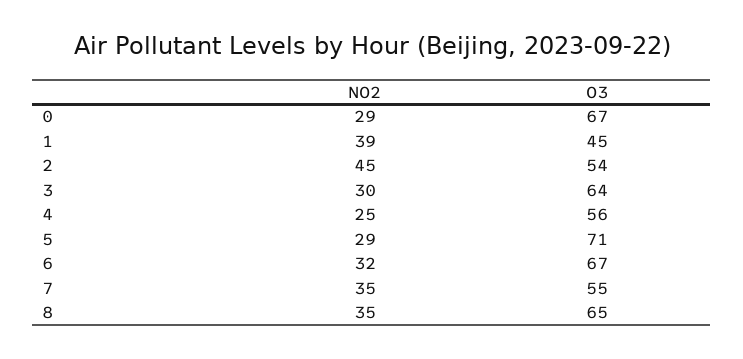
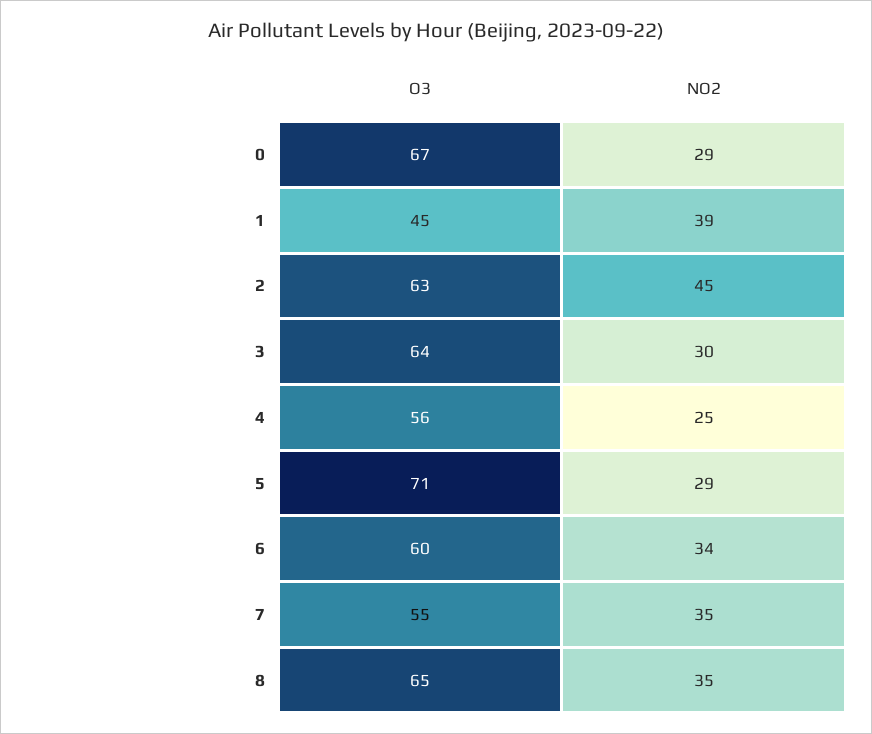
  {
    "NO2": {
      "0": 29,
      "1": 39,
      "2": 45,
      "3": 30,
      "4": 25,
      "5": 29,
-     "6": 32,
+     "6": 34,
      "7": 35,
      "8": 35
    },
    "O3": {
      "0": 67,
      "1": 45,
-     "2": 54,
+     "2": 63,
      "3": 64,
      "4": 56,
      "5": 71,
-     "6": 67,
+     "6": 60,
      "7": 55,
      "8": 65
    }
  }

